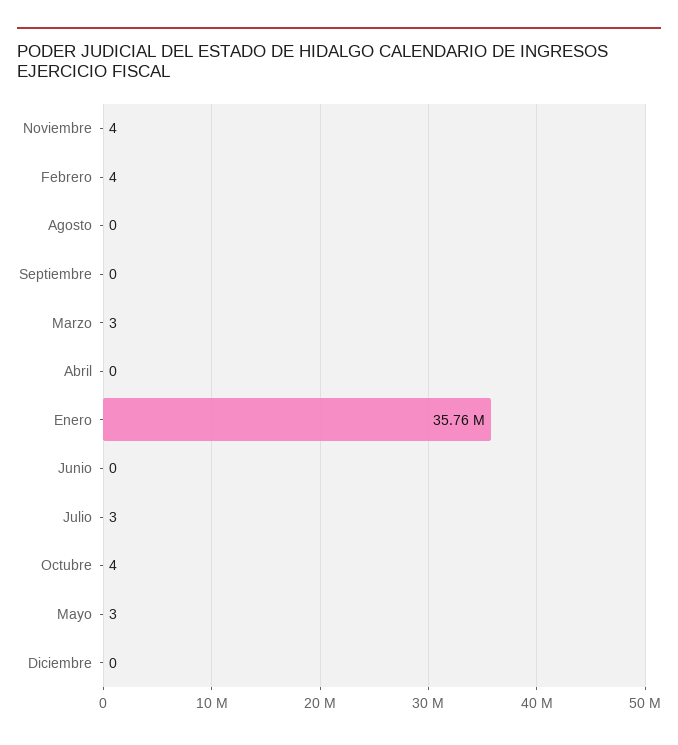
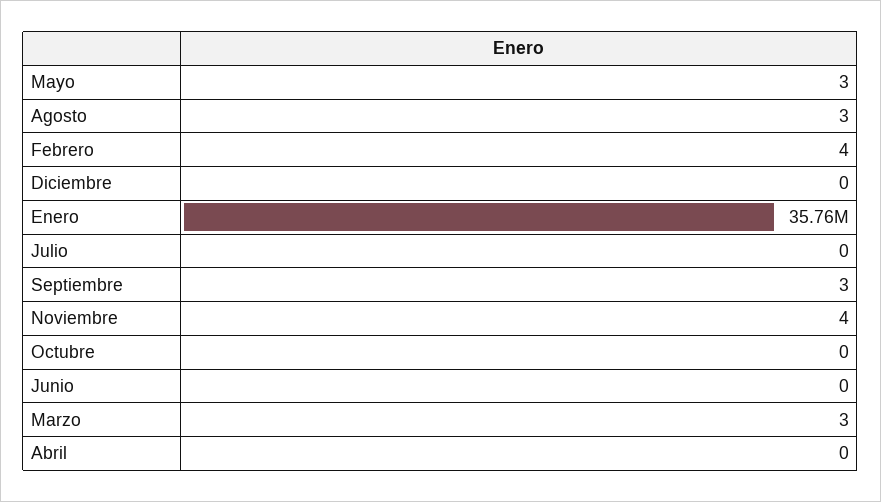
  {
    "Noviembre": 4,
    "Febrero": 4,
-   "Agosto": 0,
+   "Agosto": 3,
-   "Septiembre": 0,
+   "Septiembre": 3,
    "Marzo": 3,
    "Abril": 0,
    "Enero": 35760000,
    "Junio": 0,
-   "Julio": 3,
+   "Julio": 0,
-   "Octubre": 4,
+   "Octubre": 0,
    "Mayo": 3,
    "Diciembre": 0
  }

